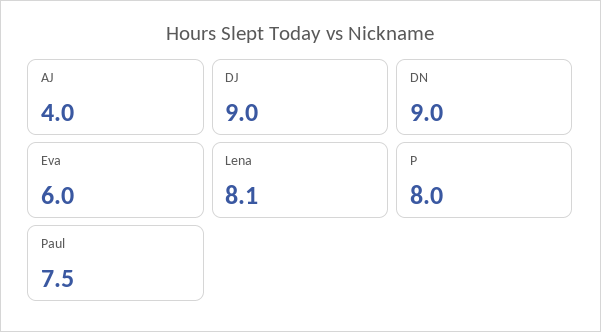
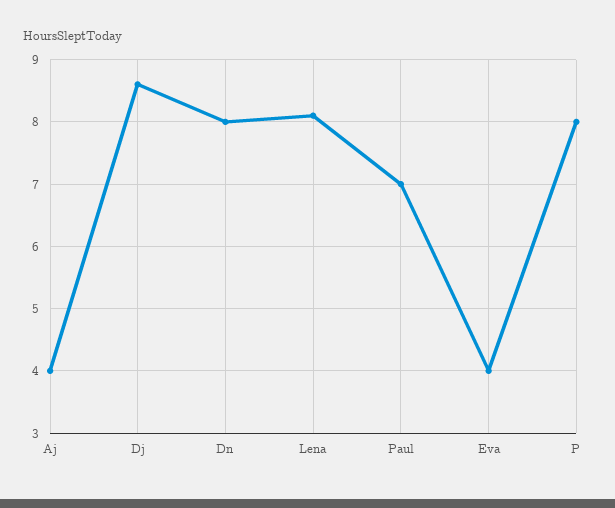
  {
    "AJ": 4,
-   "DJ": 9,
+   "DJ": 8.6,
-   "DN": 9,
+   "DN": 8,
-   "Eva": 6,
+   "Eva": 4,
    "Lena": 8.1,
    "P": 8,
-   "Paul": 7.5
+   "Paul": 7
  }

